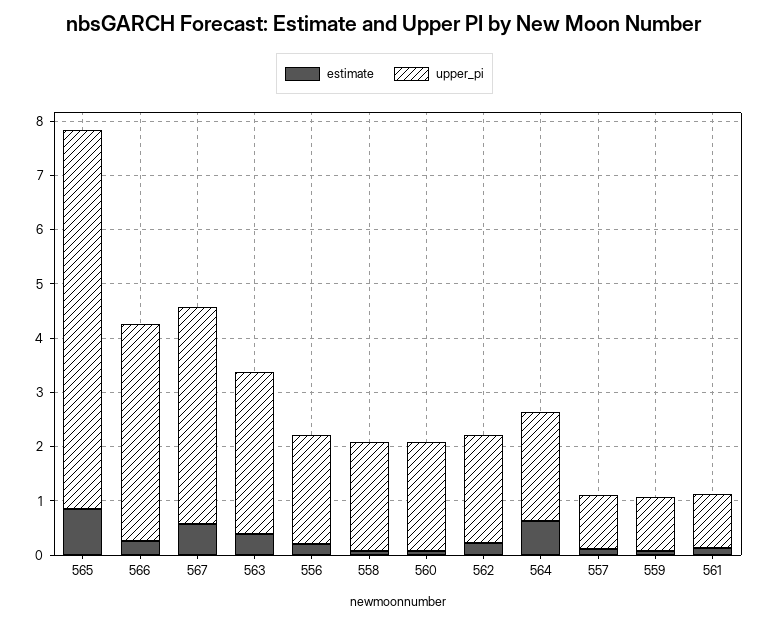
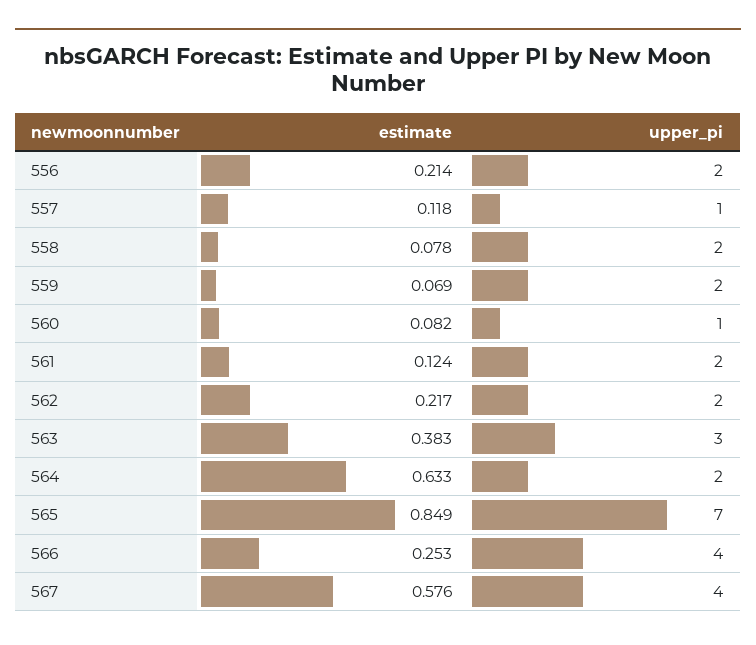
  {
    "estimate": {
      "565": 0.849,
      "566": 0.253,
      "567": 0.576,
      "563": 0.383,
      "556": 0.214,
      "558": 0.078,
      "560": 0.082,
      "562": 0.217,
      "564": 0.633,
      "557": 0.118,
      "559": 0.069,
      "561": 0.124
    },
    "upper_pi": {
      "565": 7,
      "566": 4,
      "567": 4,
      "563": 3,
      "556": 2,
      "558": 2,
-     "560": 2,
+     "560": 1,
      "562": 2,
      "564": 2,
      "557": 1,
-     "559": 1,
+     "559": 2,
-     "561": 1
+     "561": 2
    }
  }

